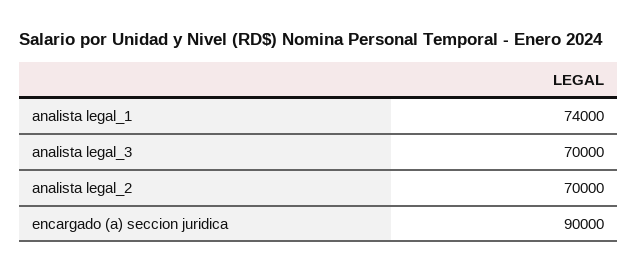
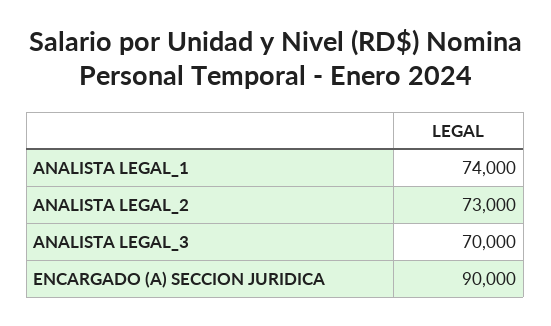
  {
    "analista legal_1": 74000,
    "analista legal_3": 70000,
-   "analista legal_2": 70000,
+   "analista legal_2": 73000,
    "encargado (a) seccion juridica": 90000
  }

